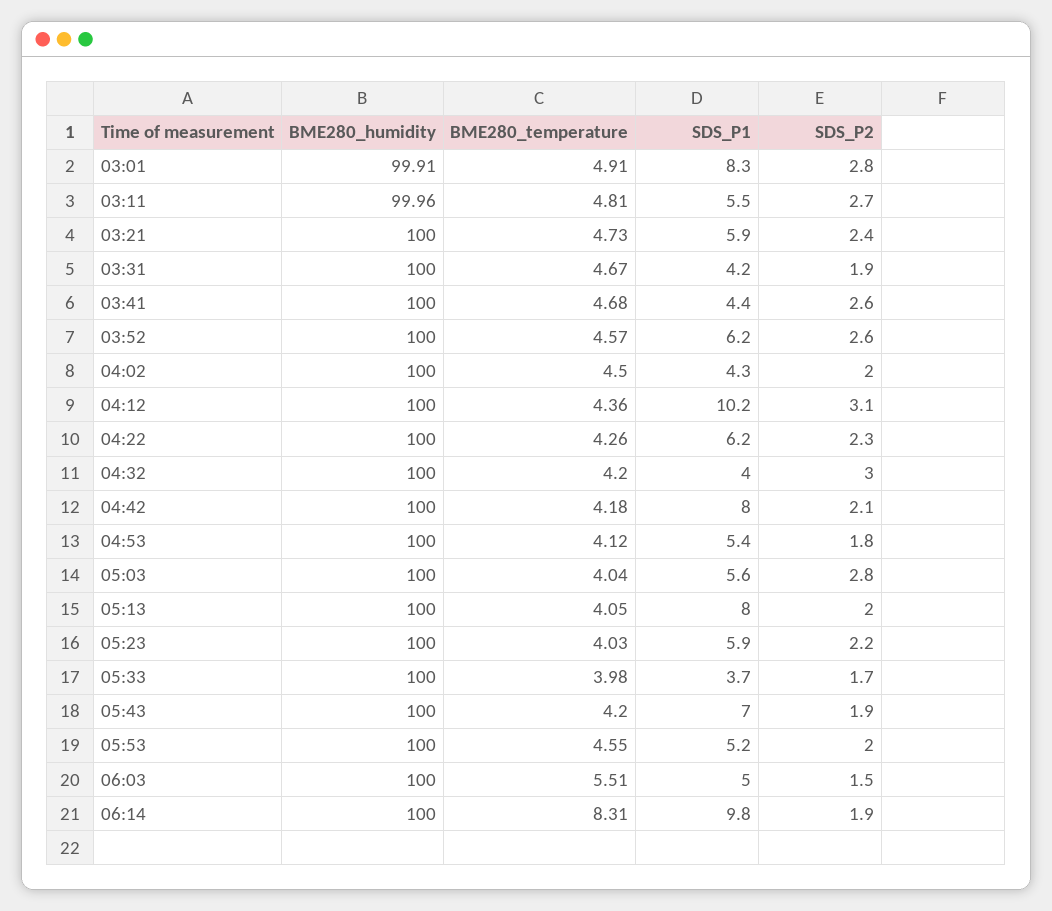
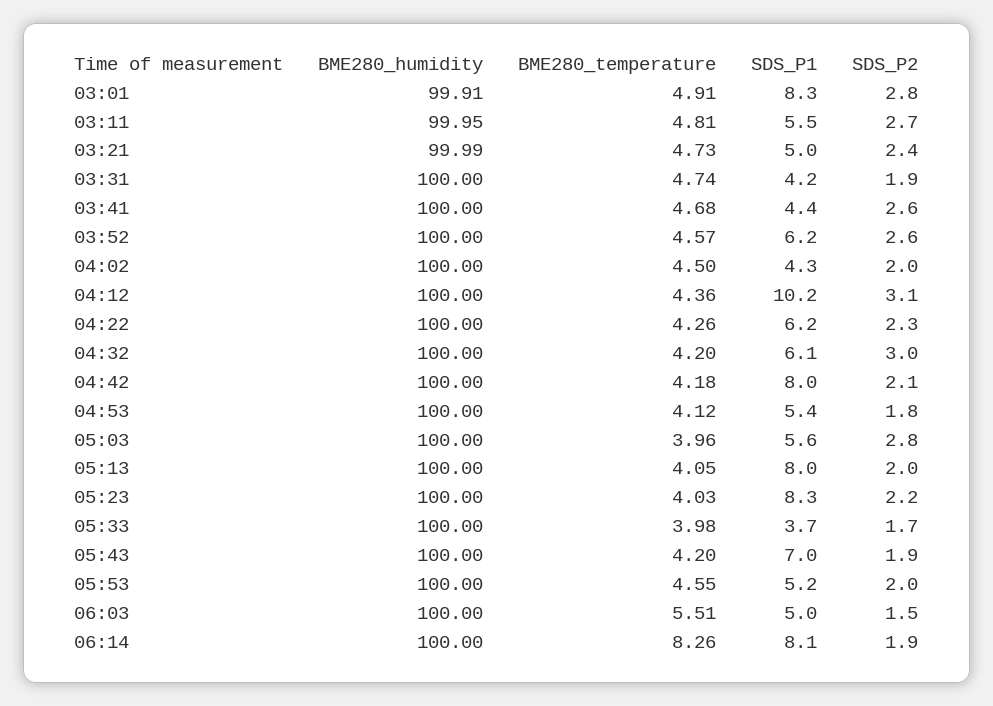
  {
    "BME280_humidity": {
      "03:01": 99.91,
-     "03:11": 99.96,
+     "03:11": 99.95,
-     "03:21": 100,
+     "03:21": 99.99,
      "03:31": 100,
      "03:41": 100,
      "03:52": 100,
      "04:02": 100,
      "04:12": 100,
      "04:22": 100,
      "04:32": 100,
      "04:42": 100,
      "04:53": 100,
      "05:03": 100,
      "05:13": 100,
      "05:23": 100,
      "05:33": 100,
      "05:43": 100,
      "05:53": 100,
      "06:03": 100,
      "06:14": 100
    },
    "BME280_temperature": {
      "03:01": 4.91,
      "03:11": 4.81,
      "03:21": 4.73,
-     "03:31": 4.67,
+     "03:31": 4.74,
      "03:41": 4.68,
      "03:52": 4.57,
      "04:02": 4.5,
      "04:12": 4.36,
      "04:22": 4.26,
      "04:32": 4.2,
      "04:42": 4.18,
      "04:53": 4.12,
-     "05:03": 4.04,
+     "05:03": 3.96,
      "05:13": 4.05,
      "05:23": 4.03,
      "05:33": 3.98,
      "05:43": 4.2,
      "05:53": 4.55,
      "06:03": 5.51,
-     "06:14": 8.31
+     "06:14": 8.26
    },
    "SDS_P1": {
      "03:01": 8.3,
      "03:11": 5.5,
-     "03:21": 5.9,
+     "03:21": 5,
      "03:31": 4.2,
      "03:41": 4.4,
      "03:52": 6.2,
      "04:02": 4.3,
      "04:12": 10.2,
      "04:22": 6.2,
-     "04:32": 4,
+     "04:32": 6.1,
      "04:42": 8,
      "04:53": 5.4,
      "05:03": 5.6,
      "05:13": 8,
-     "05:23": 5.9,
+     "05:23": 8.3,
      "05:33": 3.7,
      "05:43": 7,
      "05:53": 5.2,
      "06:03": 5,
-     "06:14": 9.8
+     "06:14": 8.1
    },
    "SDS_P2": {
      "03:01": 2.8,
      "03:11": 2.7,
      "03:21": 2.4,
      "03:31": 1.9,
      "03:41": 2.6,
      "03:52": 2.6,
      "04:02": 2,
      "04:12": 3.1,
      "04:22": 2.3,
      "04:32": 3,
      "04:42": 2.1,
      "04:53": 1.8,
      "05:03": 2.8,
      "05:13": 2,
      "05:23": 2.2,
      "05:33": 1.7,
      "05:43": 1.9,
      "05:53": 2,
      "06:03": 1.5,
      "06:14": 1.9
    }
  }

